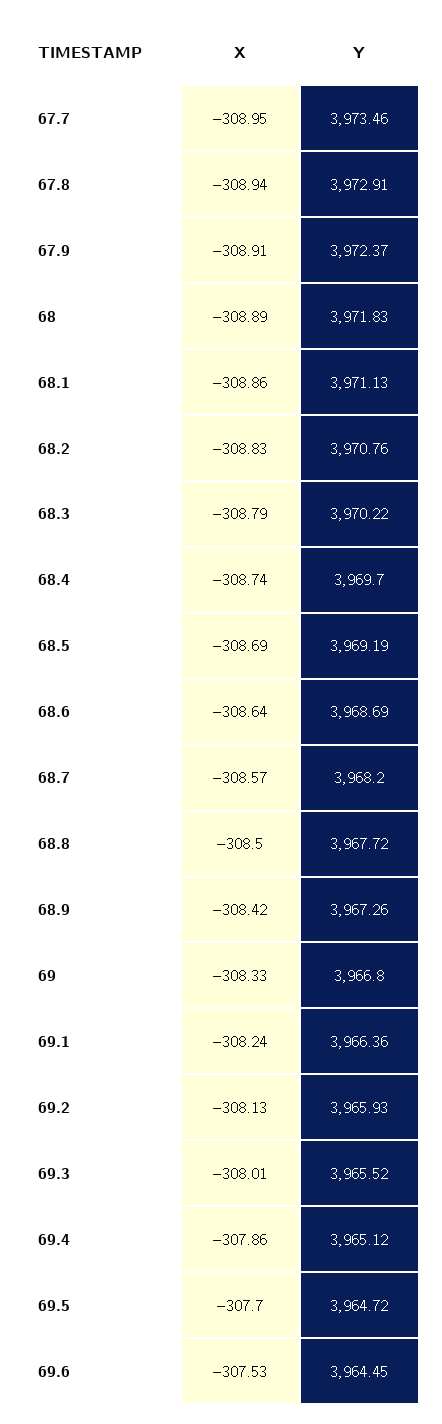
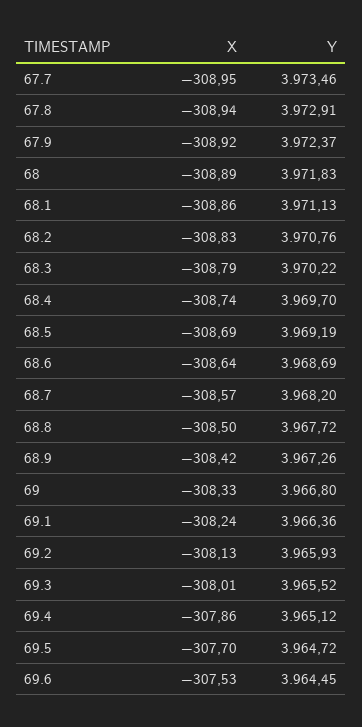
  {
    "X": {
      "67.7": -308.95,
      "67.8": -308.94,
-     "67.9": -308.91,
+     "67.9": -308.92,
      "68": -308.89,
      "68.1": -308.86,
      "68.2": -308.83,
      "68.3": -308.79,
      "68.4": -308.74,
      "68.5": -308.69,
      "68.6": -308.64,
      "68.7": -308.57,
      "68.8": -308.5,
      "68.9": -308.42,
      "69": -308.33,
      "69.1": -308.24,
      "69.2": -308.13,
      "69.3": -308.01,
      "69.4": -307.86,
      "69.5": -307.7,
      "69.6": -307.53
    },
    "Y": {
      "67.7": 3973.46,
      "67.8": 3972.91,
      "67.9": 3972.37,
      "68": 3971.83,
      "68.1": 3971.13,
      "68.2": 3970.76,
      "68.3": 3970.22,
      "68.4": 3969.7,
      "68.5": 3969.19,
      "68.6": 3968.69,
      "68.7": 3968.2,
      "68.8": 3967.72,
      "68.9": 3967.26,
      "69": 3966.8,
      "69.1": 3966.36,
      "69.2": 3965.93,
      "69.3": 3965.52,
      "69.4": 3965.12,
      "69.5": 3964.72,
      "69.6": 3964.45
    }
  }

